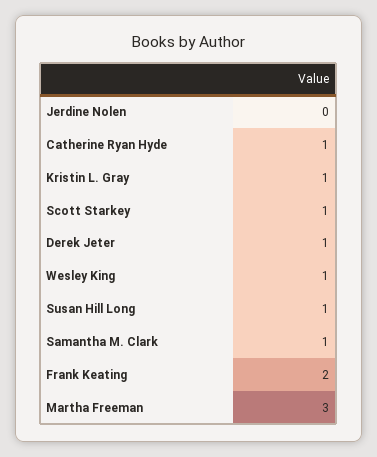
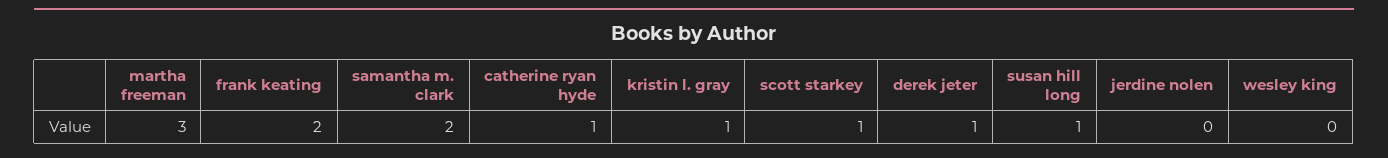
  {
    "Jerdine Nolen": 0,
    "Catherine Ryan Hyde": 1,
    "Kristin L. Gray": 1,
    "Scott Starkey": 1,
    "Derek Jeter": 1,
-   "Wesley King": 1,
+   "Wesley King": 0,
    "Susan Hill Long": 1,
-   "Samantha M. Clark": 1,
+   "Samantha M. Clark": 2,
    "Frank Keating": 2,
    "Martha Freeman": 3
  }

